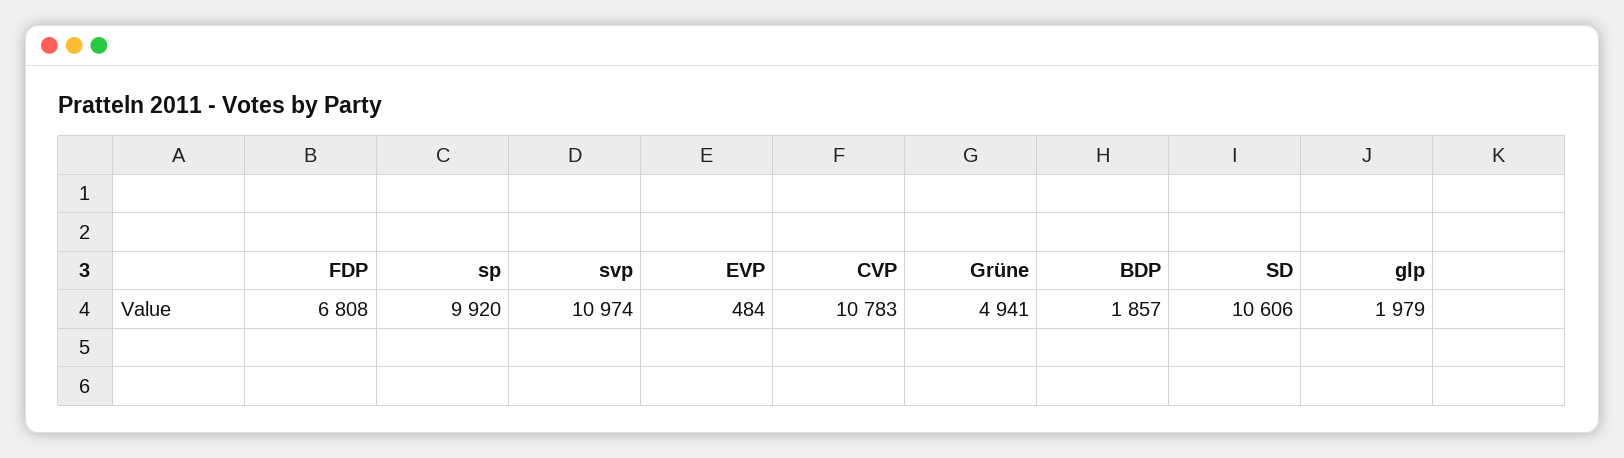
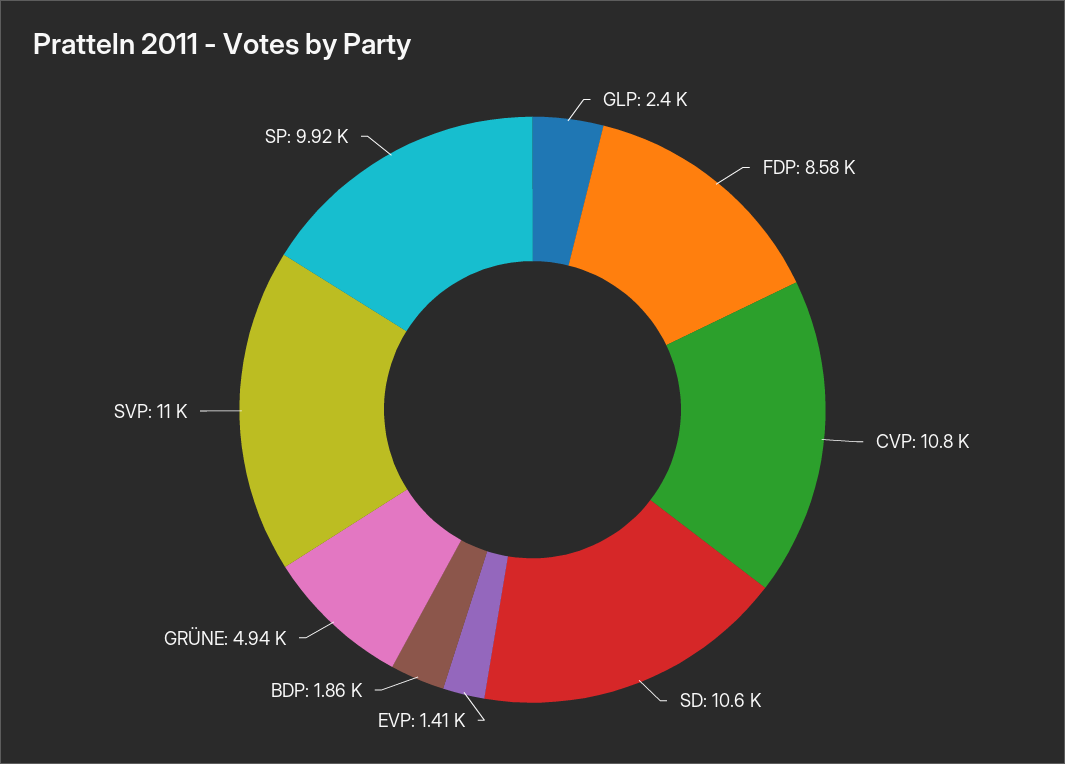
  {
-   "FDP": 6808,
+   "FDP": 8580,
    "sp": 9920,
    "svp": 10974,
-   "EVP": 484,
+   "EVP": 1410,
    "CVP": 10783,
    "Grüne": 4941,
    "BDP": 1857,
    "SD": 10606,
-   "glp": 1979
+   "glp": 2400
  }

